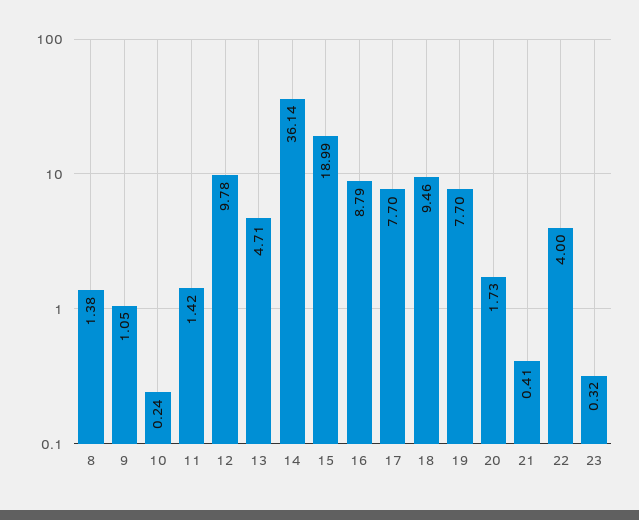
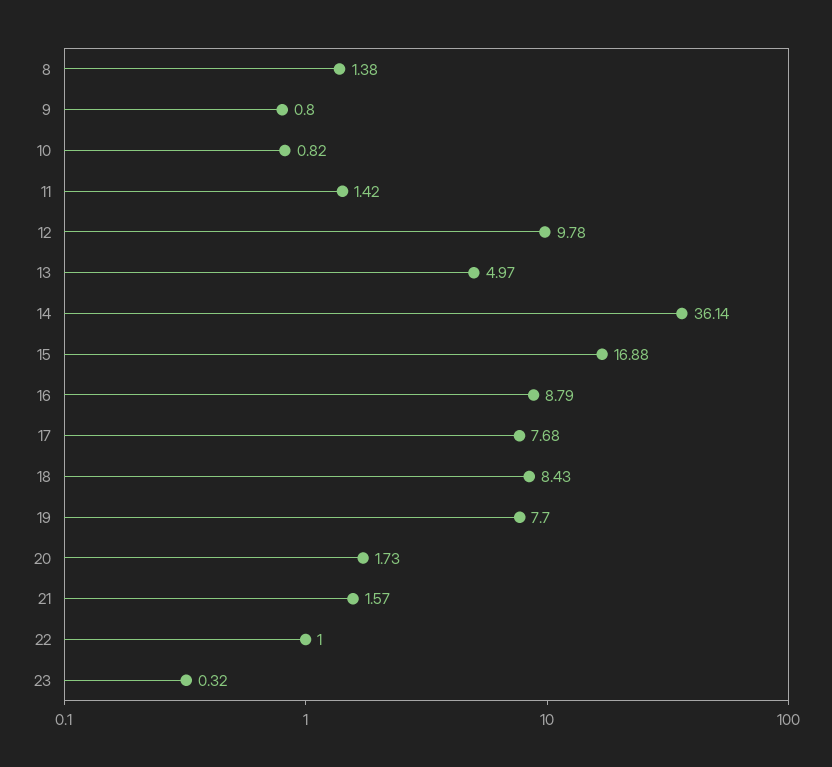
  {
    "8": 1.38,
-   "9": 1.05,
+   "9": 0.8,
-   "10": 0.24,
+   "10": 0.82,
    "11": 1.42,
    "12": 9.78,
-   "13": 4.71,
+   "13": 4.97,
    "14": 36.14,
-   "15": 18.99,
+   "15": 16.88,
    "16": 8.79,
-   "17": 7.7,
+   "17": 7.68,
-   "18": 9.46,
+   "18": 8.43,
    "19": 7.7,
    "20": 1.73,
-   "21": 0.41,
+   "21": 1.57,
-   "22": 4,
+   "22": 1,
    "23": 0.32
  }

